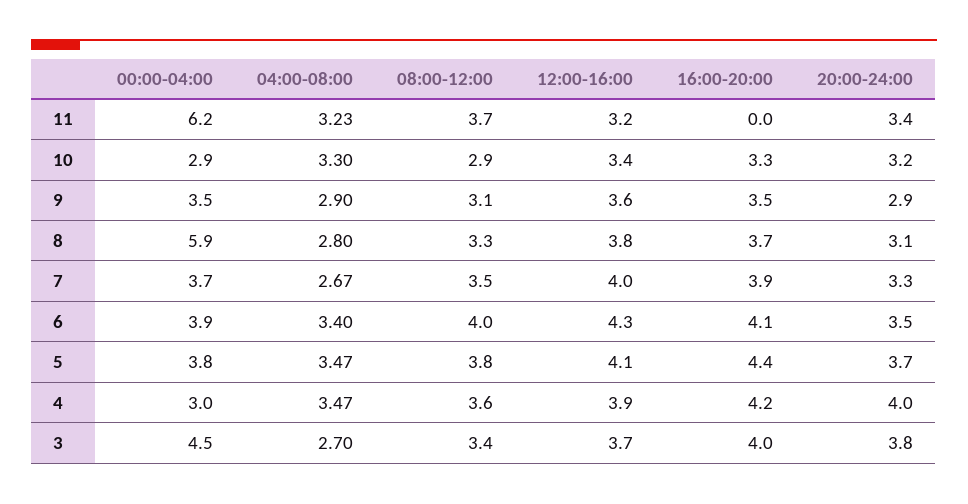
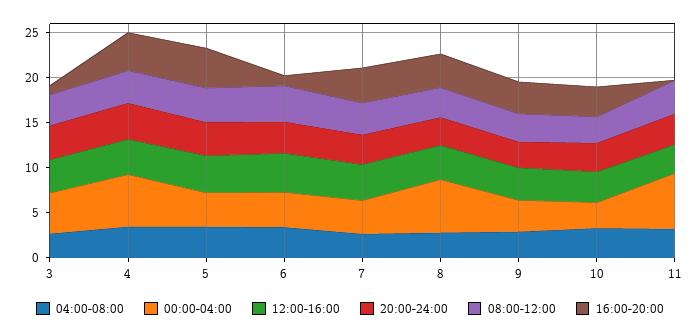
  {
    "00:00-04:00": {
      "11": 6.2,
      "10": 2.9,
      "9": 3.5,
      "8": 5.9,
      "7": 3.7,
      "6": 3.9,
      "5": 3.8,
-     "4": 3,
+     "4": 6,
      "3": 4.5
    },
    "04:00-08:00": {
      "11": 3.23,
      "10": 3.3,
      "9": 2.9,
      "8": 2.8,
      "7": 2.67,
      "6": 3.4,
      "5": 3.47,
      "4": 3.47,
      "3": 2.7
    },
    "08:00-12:00": {
      "11": 3.7,
      "10": 2.9,
      "9": 3.1,
      "8": 3.3,
      "7": 3.5,
      "6": 4,
      "5": 3.8,
      "4": 3.6,
      "3": 3.4
    },
    "12:00-16:00": {
      "11": 3.2,
      "10": 3.4,
      "9": 3.6,
      "8": 3.8,
      "7": 4,
      "6": 4.3,
      "5": 4.1,
      "4": 3.9,
      "3": 3.7
    },
    "16:00-20:00": {
      "11": 0,
      "10": 3.3,
      "9": 3.5,
      "8": 3.7,
      "7": 3.9,
-     "6": 4.1,
+     "6": 1,
      "5": 4.4,
      "4": 4.2,
-     "3": 4
+     "3": 1
    },
    "20:00-24:00": {
      "11": 3.4,
      "10": 3.2,
      "9": 2.9,
      "8": 3.1,
      "7": 3.3,
      "6": 3.5,
      "5": 3.7,
      "4": 4,
      "3": 3.8
    }
  }

